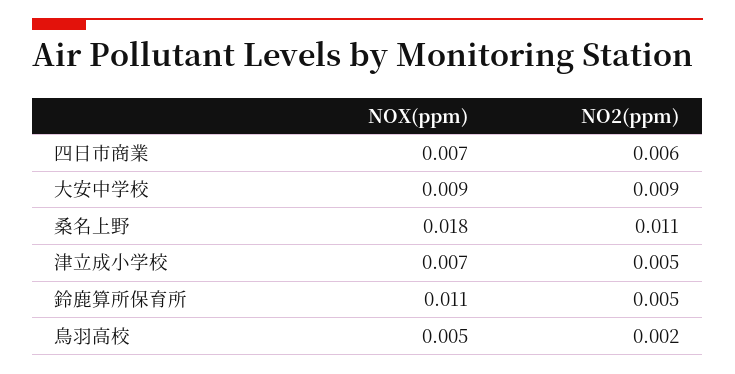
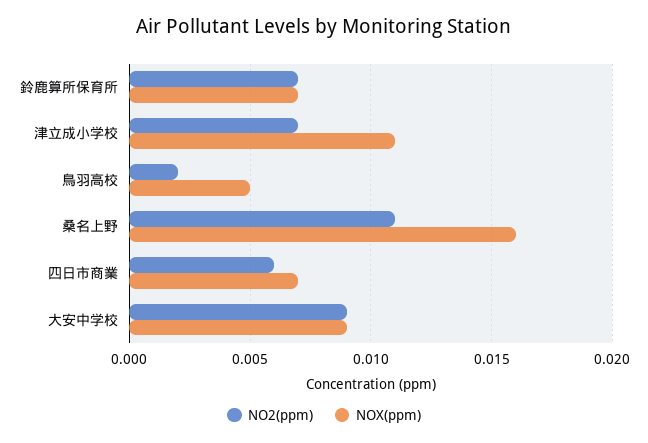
  {
    "NOX(ppm)": {
      "四日市商業": 0.007,
      "大安中学校": 0.009,
-     "桑名上野": 0.018,
+     "桑名上野": 0.016,
-     "津立成小学校": 0.007,
+     "津立成小学校": 0.011,
-     "鈴鹿算所保育所": 0.011,
+     "鈴鹿算所保育所": 0.007,
      "鳥羽高校": 0.005
    },
    "NO2(ppm)": {
      "四日市商業": 0.006,
      "大安中学校": 0.009,
      "桑名上野": 0.011,
-     "津立成小学校": 0.005,
+     "津立成小学校": 0.007,
-     "鈴鹿算所保育所": 0.005,
+     "鈴鹿算所保育所": 0.007,
      "鳥羽高校": 0.002
    }
  }

